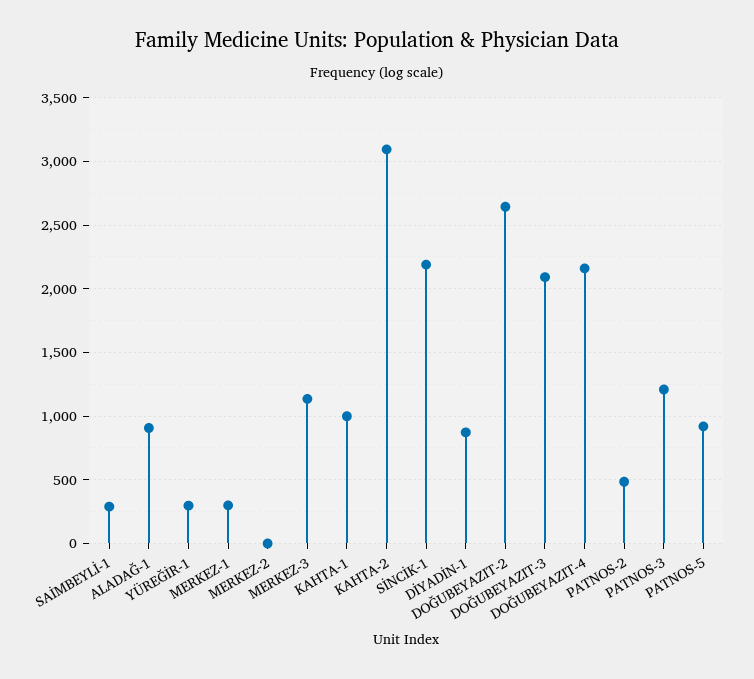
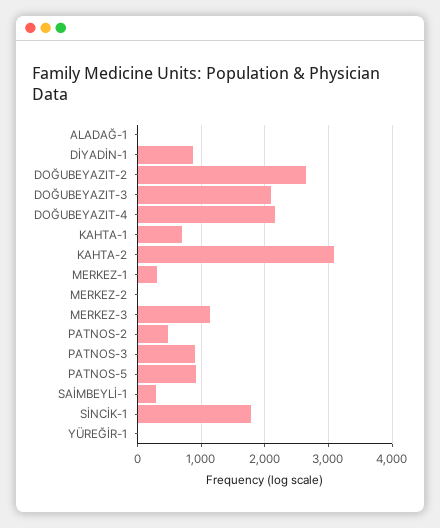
  {
    "SAİMBEYLİ-1": 300,
-   "ALADAĞ-1": 900,
+   "ALADAĞ-1": 0,
-   "YÜREĞİR-1": 300,
+   "YÜREĞİR-1": 0,
    "MERKEZ-1": 300,
    "MERKEZ-2": 0,
    "MERKEZ-3": 1150,
-   "KAHTA-1": 1000,
+   "KAHTA-1": 700,
    "KAHTA-2": 3100,
-   "SİNCİK-1": 2200,
+   "SİNCİK-1": 1800,
    "DİYADİN-1": 850,
    "DOĞUBEYAZIT-2": 2650,
    "DOĞUBEYAZIT-3": 2100,
    "DOĞUBEYAZIT-4": 2150,
    "PATNOS-2": 500,
-   "PATNOS-3": 1200,
+   "PATNOS-3": 900,
    "PATNOS-5": 900
  }

